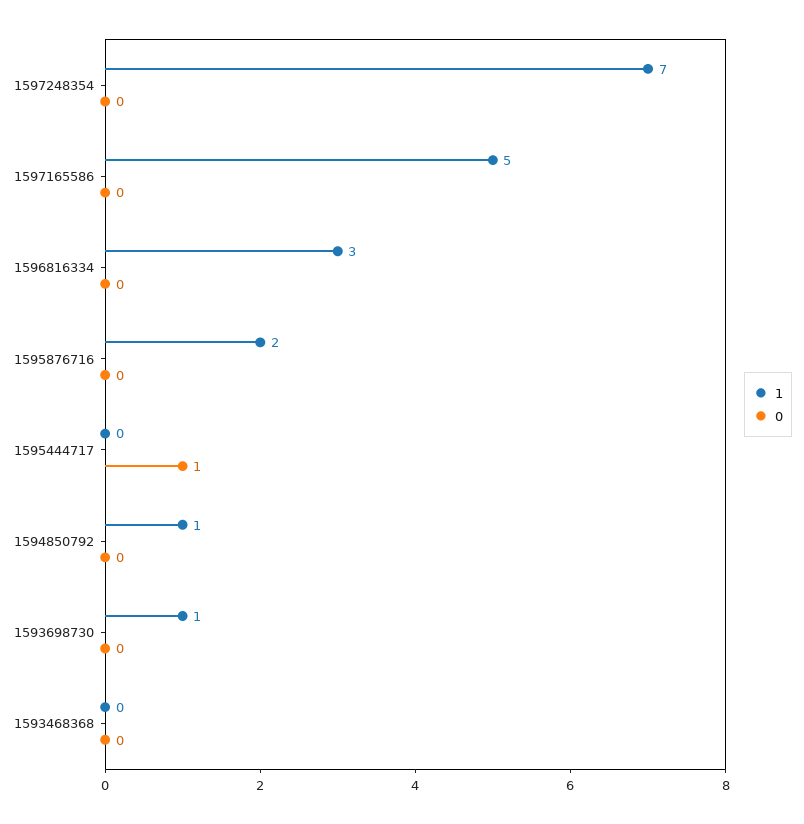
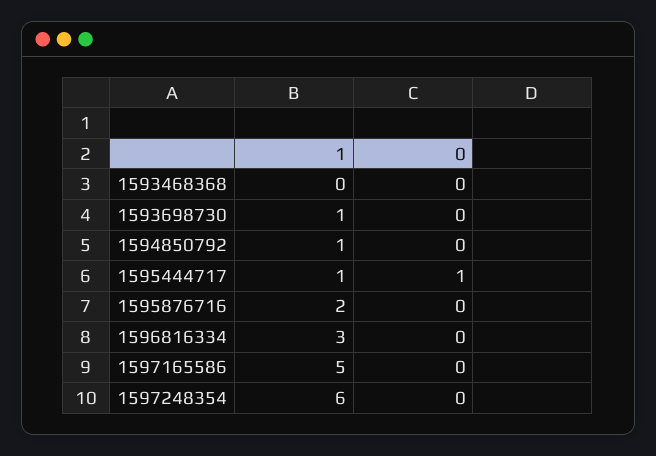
  {
    "1": {
-     "1597248354": 7,
+     "1597248354": 6,
      "1597165586": 5,
      "1596816334": 3,
      "1595876716": 2,
-     "1595444717": 0,
+     "1595444717": 1,
      "1594850792": 1,
      "1593698730": 1,
      "1593468368": 0
    },
    "0": {
      "1597248354": 0,
      "1597165586": 0,
      "1596816334": 0,
      "1595876716": 0,
      "1595444717": 1,
      "1594850792": 0,
      "1593698730": 0,
      "1593468368": 0
    }
  }

